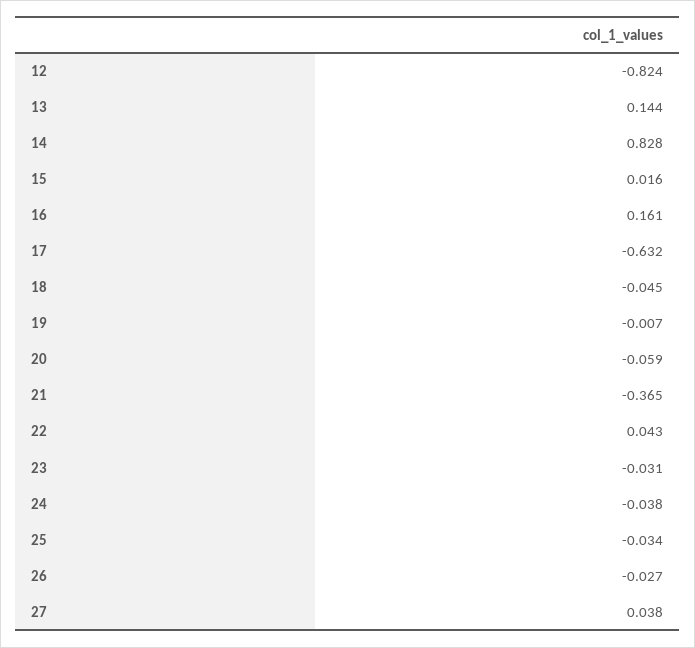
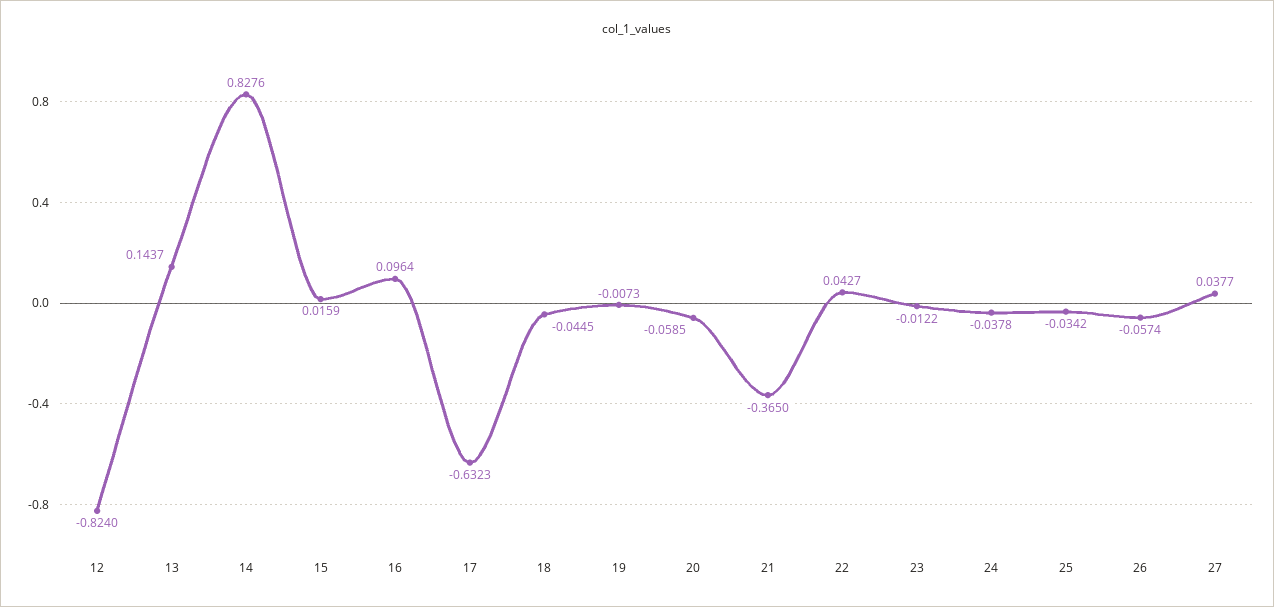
  {
    "12": -0.824,
    "13": 0.1437,
    "14": 0.8276,
    "15": 0.0159,
-   "16": 0.161,
+   "16": 0.0964,
    "17": -0.6323,
    "18": -0.0445,
    "19": -0.0073,
    "20": -0.0585,
    "21": -0.365,
    "22": 0.0427,
-   "23": -0.031,
+   "23": -0.0122,
    "24": -0.0378,
    "25": -0.0342,
-   "26": -0.027,
+   "26": -0.0574,
    "27": 0.0377
  }

